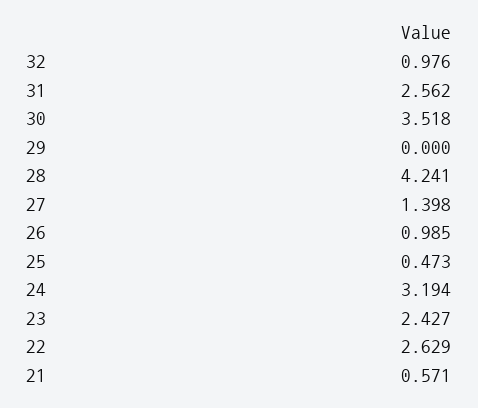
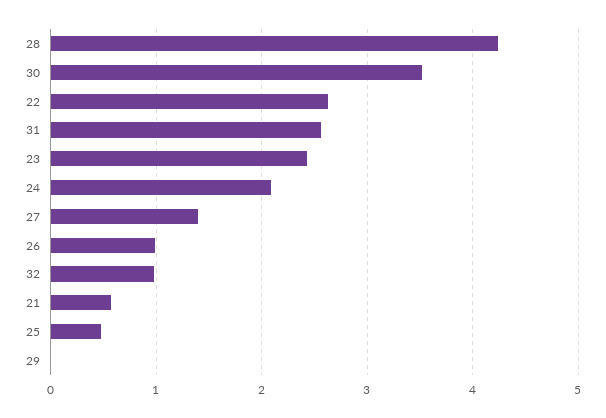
  {
    "32": 0.976,
    "31": 2.562,
    "30": 3.518,
    "29": 0,
    "28": 4.241,
    "27": 1.398,
    "26": 0.985,
    "25": 0.473,
-   "24": 3.194,
+   "24": 2.1,
    "23": 2.427,
    "22": 2.629,
    "21": 0.571
  }

